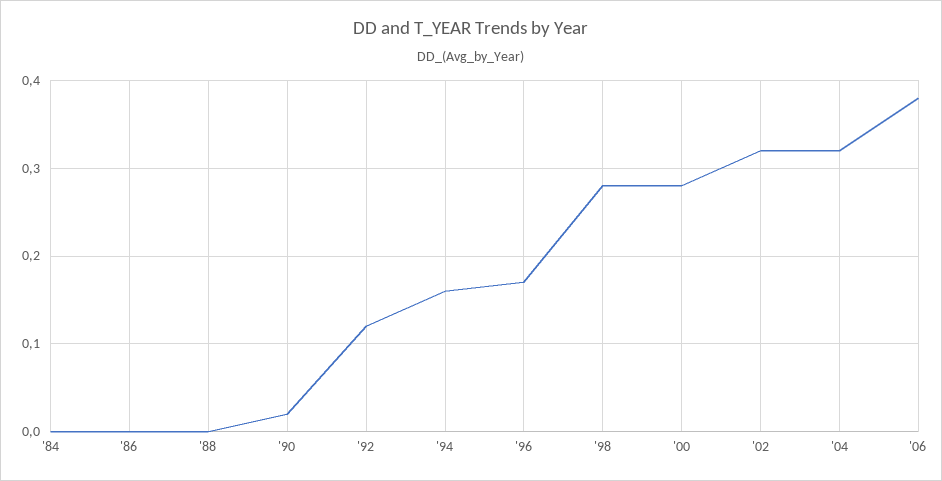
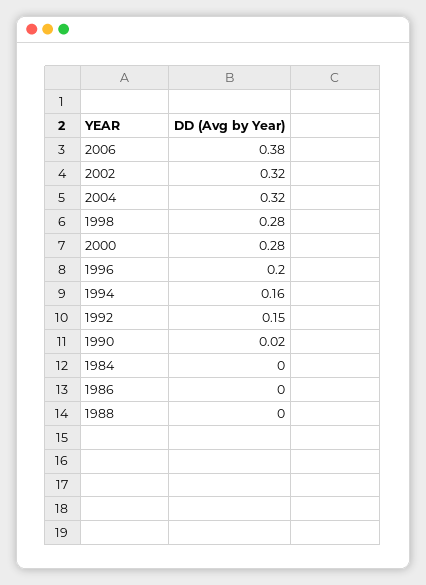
  {
    "'84": 0,
    "'86": 0,
    "'88": 0,
    "'90": 0.02,
-   "'92": 0.12,
+   "'92": 0.15,
    "'94": 0.16,
-   "'96": 0.17,
+   "'96": 0.2,
    "'98": 0.28,
    "'00": 0.28,
    "'02": 0.32,
    "'04": 0.32,
    "'06": 0.38
  }

